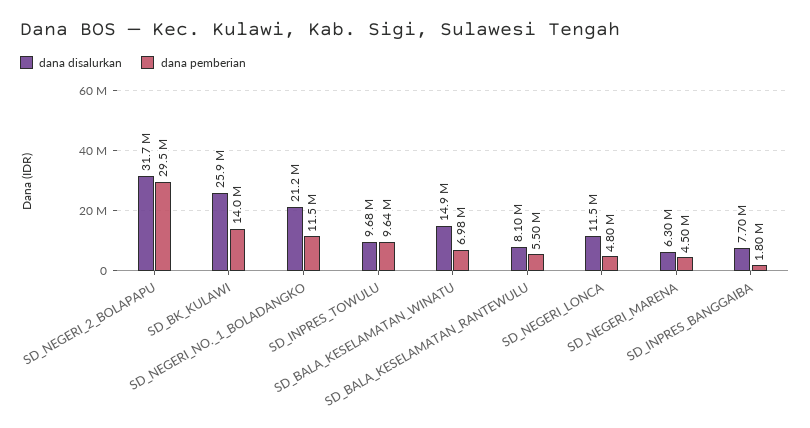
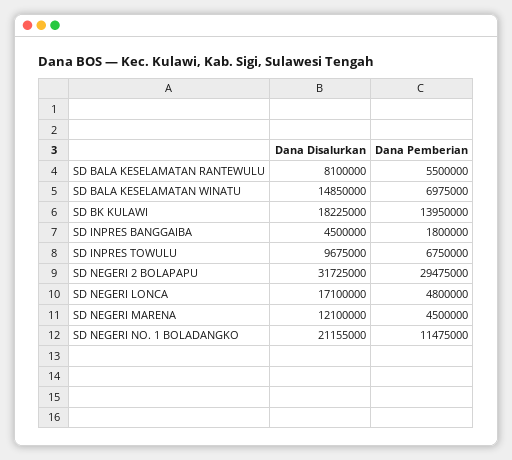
  {
    "dana disalurkan": {
      "SD_NEGERI_2_BOLAPAPU": 31725000,
-     "SD_BK_KULAWI": 25900000,
+     "SD_BK_KULAWI": 18225000,
      "SD_NEGERI_NO._1_BOLADANGKO": 21155000,
      "SD_INPRES_TOWULU": 9675000,
      "SD_BALA_KESELAMATAN_WINATU": 14850000,
      "SD_BALA_KESELAMATAN_RANTEWULU": 8100000,
-     "SD_NEGERI_LONCA": 11500000,
+     "SD_NEGERI_LONCA": 17100000,
-     "SD_NEGERI_MARENA": 6300000,
+     "SD_NEGERI_MARENA": 12100000,
-     "SD_INPRES_BANGGAIBA": 7700000
+     "SD_INPRES_BANGGAIBA": 4500000
    },
    "dana pemberian": {
      "SD_NEGERI_2_BOLAPAPU": 29475000,
      "SD_BK_KULAWI": 13950000,
      "SD_NEGERI_NO._1_BOLADANGKO": 11475000,
-     "SD_INPRES_TOWULU": 9640000,
+     "SD_INPRES_TOWULU": 6750000,
      "SD_BALA_KESELAMATAN_WINATU": 6975000,
      "SD_BALA_KESELAMATAN_RANTEWULU": 5500000,
      "SD_NEGERI_LONCA": 4800000,
      "SD_NEGERI_MARENA": 4500000,
      "SD_INPRES_BANGGAIBA": 1800000
    }
  }

